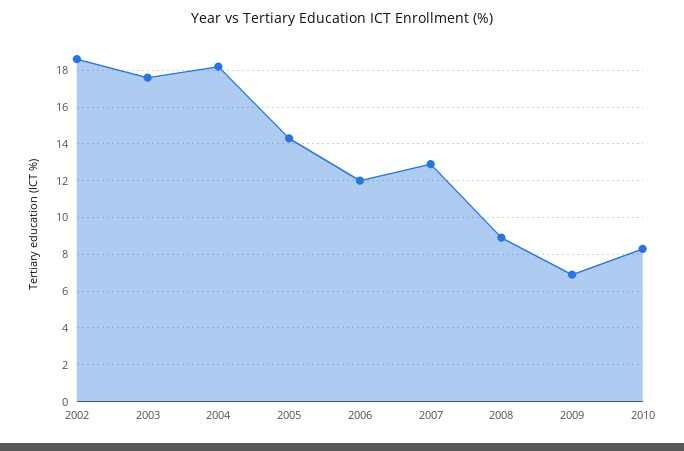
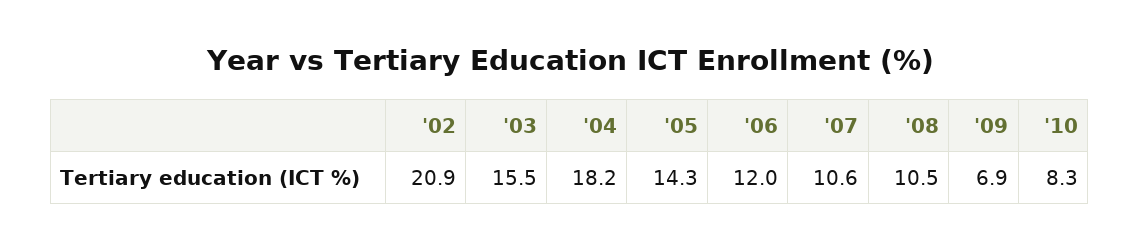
  {
-   "2002": 18.5,
+   "2002": 20.9,
-   "2003": 17.5,
+   "2003": 15.5,
    "2004": 18.2,
    "2005": 14.3,
    "2006": 12,
-   "2007": 13,
+   "2007": 10.6,
-   "2008": 9,
+   "2008": 10.5,
    "2009": 6.9,
    "2010": 8.3
  }

